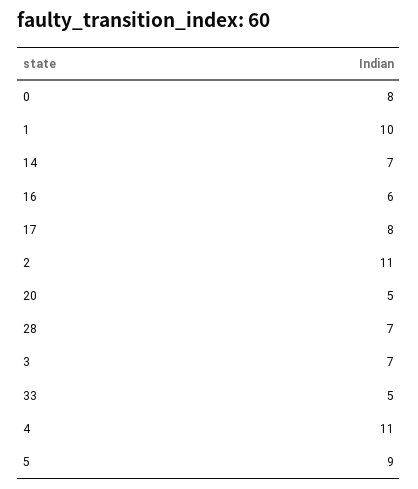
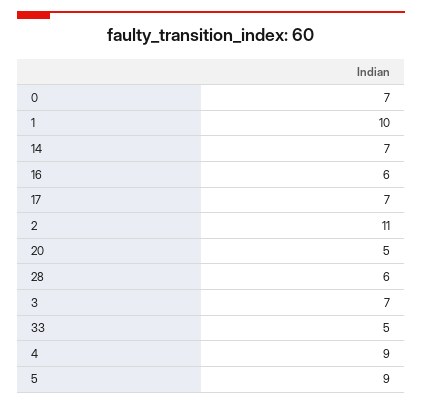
  {
-   "0": 8,
+   "0": 7,
    "1": 10,
    "14": 7,
    "16": 6,
-   "17": 8,
+   "17": 7,
    "2": 11,
    "20": 5,
-   "28": 7,
+   "28": 6,
    "3": 7,
    "33": 5,
-   "4": 11,
+   "4": 9,
    "5": 9
  }

